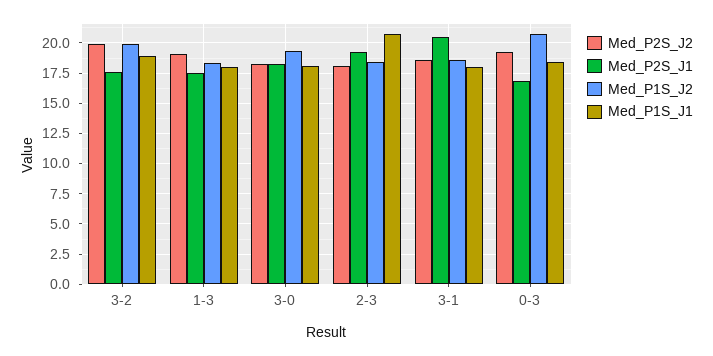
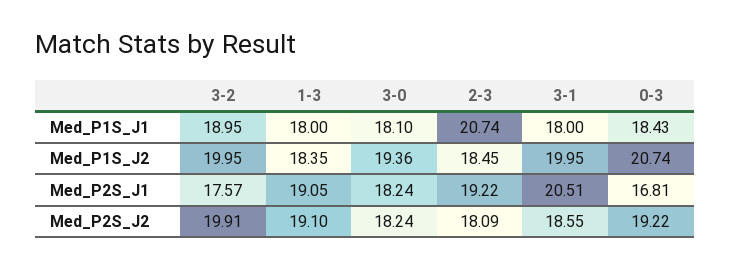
  {
    "Med_P2S_J2": {
      "3-2": 19.91,
      "1-3": 19.1,
      "3-0": 18.24,
      "2-3": 18.09,
      "3-1": 18.55,
      "0-3": 19.22
    },
    "Med_P2S_J1": {
      "3-2": 17.57,
-     "1-3": 17.5,
+     "1-3": 19.05,
      "3-0": 18.24,
      "2-3": 19.22,
      "3-1": 20.51,
      "0-3": 16.81
    },
    "Med_P1S_J2": {
      "3-2": 19.95,
      "1-3": 18.35,
      "3-0": 19.36,
      "2-3": 18.45,
-     "3-1": 18.5,
+     "3-1": 19.95,
      "0-3": 20.74
    },
    "Med_P1S_J1": {
      "3-2": 18.95,
      "1-3": 18,
      "3-0": 18.1,
      "2-3": 20.74,
      "3-1": 18,
      "0-3": 18.43
    }
  }

